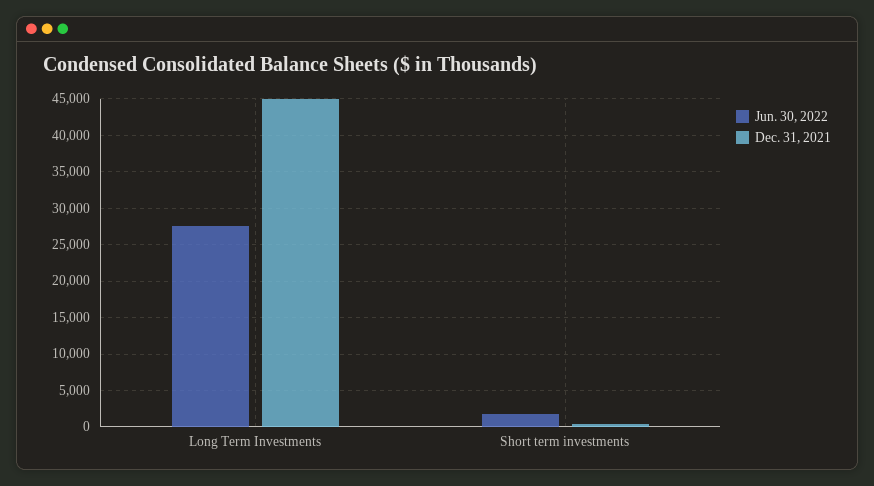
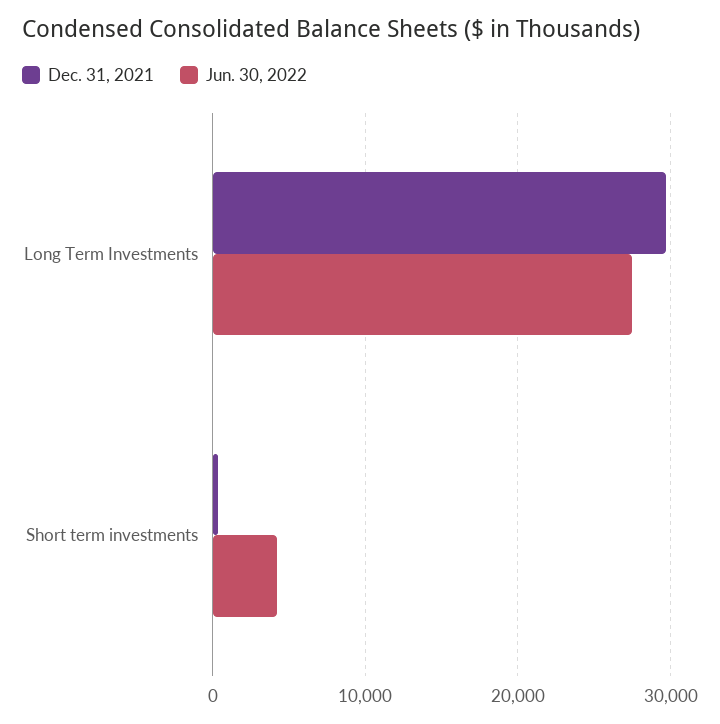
  {
    "Jun. 30, 2022": {
      "Long Term Investments": 27000,
-     "Short term investments": 2000
+     "Short term investments": 4000
    },
    "Dec. 31, 2021": {
-     "Long Term Investments": 45000,
+     "Long Term Investments": 30000,
      "Short term investments": 0
    }
  }

